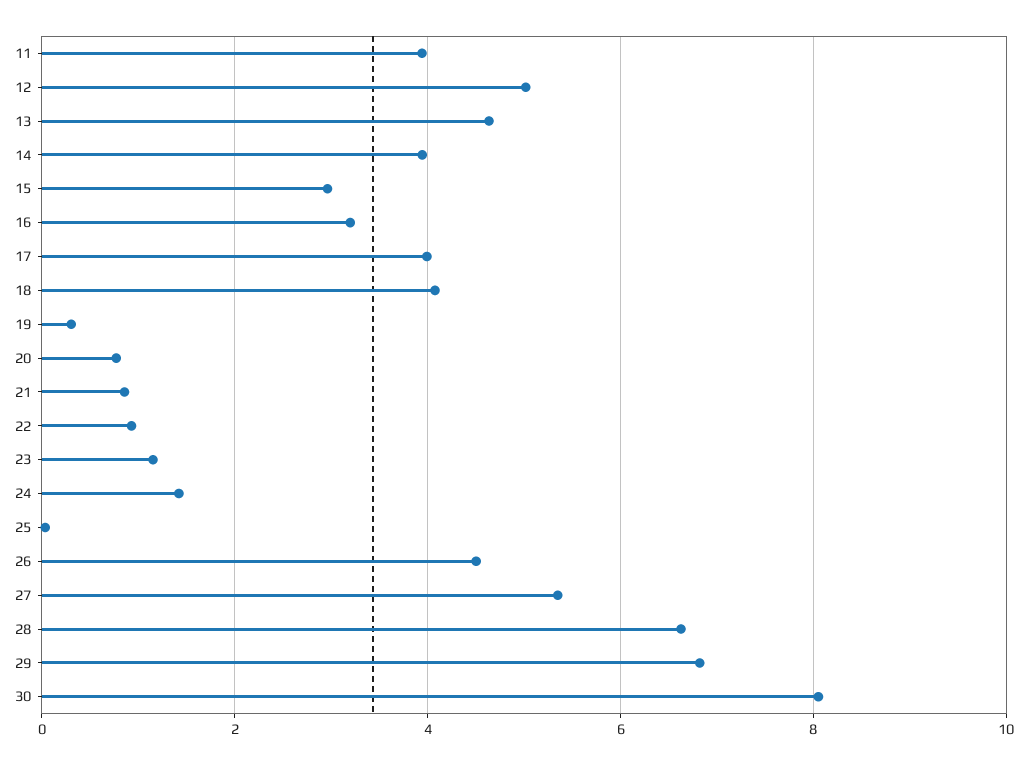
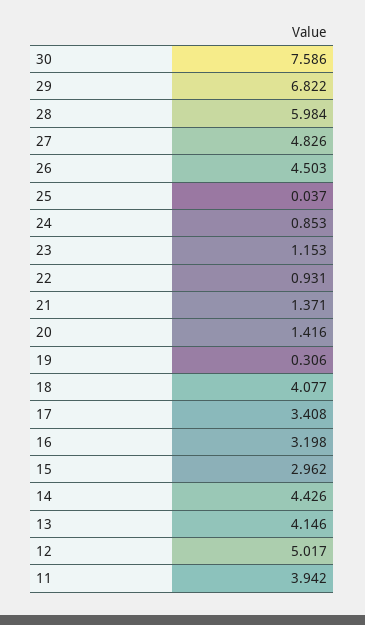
  {
    "11": 3.942,
    "12": 5.017,
-   "13": 4.6,
+   "13": 4.146,
-   "14": 4,
+   "14": 4.426,
    "15": 2.962,
    "16": 3.198,
-   "17": 4,
+   "17": 3.408,
    "18": 4.077,
    "19": 0.306,
-   "20": 0.8,
+   "20": 1.416,
-   "21": 0.8,
+   "21": 1.371,
    "22": 0.931,
    "23": 1.153,
-   "24": 1.4,
+   "24": 0.853,
    "25": 0.037,
    "26": 4.503,
-   "27": 5.4,
+   "27": 4.826,
-   "28": 6.6,
+   "28": 5.984,
    "29": 6.822,
-   "30": 8
+   "30": 7.586
  }

